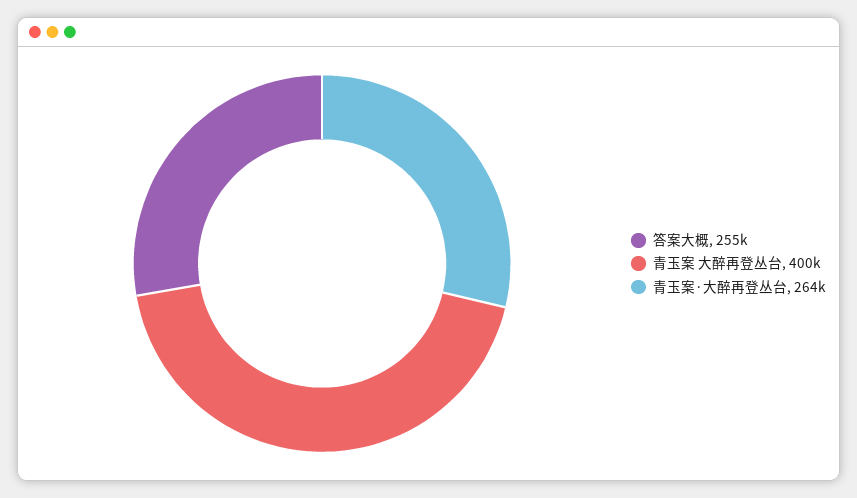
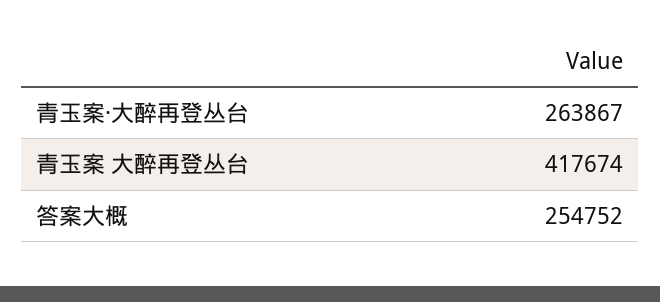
  {
    "答案大概": 254752,
-   "青玉案 大醉再登丛台": 400000,
+   "青玉案 大醉再登丛台": 417674,
    "青玉案·大醉再登丛台": 263867
  }

